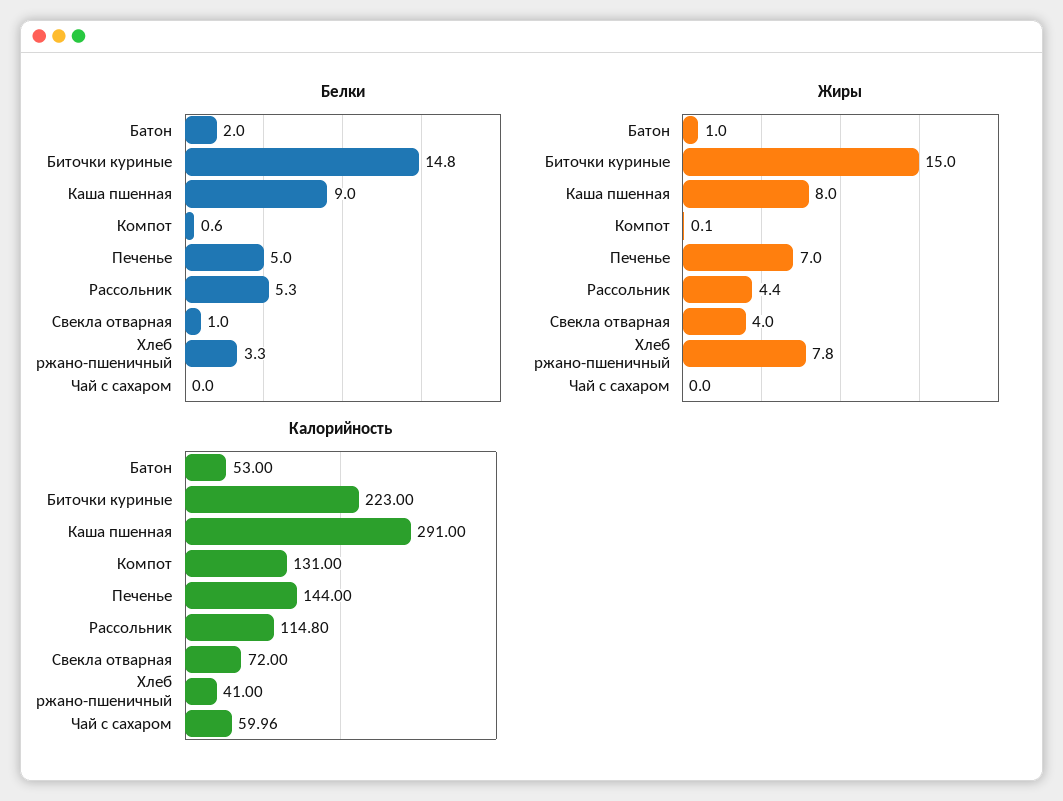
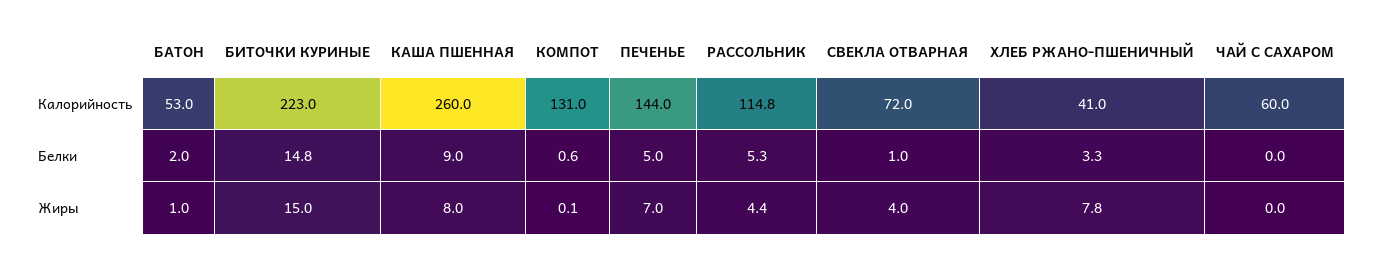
  {
    "Белки": {
      "Батон": 2,
      "Биточки куриные": 14.8,
      "Каша пшенная": 9,
      "Компот": 0.6,
      "Печенье": 5,
      "Рассольник": 5.3,
      "Свекла отварная": 1,
      "Хлеб ржано-пшеничный": 3.3,
      "Чай с сахаром": 0
    },
    "Жиры": {
      "Батон": 1,
      "Биточки куриные": 15,
      "Каша пшенная": 8,
      "Компот": 0.1,
      "Печенье": 7,
      "Рассольник": 4.4,
      "Свекла отварная": 4,
      "Хлеб ржано-пшеничный": 7.8,
      "Чай с сахаром": 0
    },
    "Калорийность": {
      "Батон": 53,
      "Биточки куриные": 223,
-     "Каша пшенная": 291,
+     "Каша пшенная": 260,
      "Компот": 131,
      "Печенье": 144,
      "Рассольник": 114.8,
      "Свекла отварная": 72,
      "Хлеб ржано-пшеничный": 41,
      "Чай с сахаром": 59.96
    }
  }

